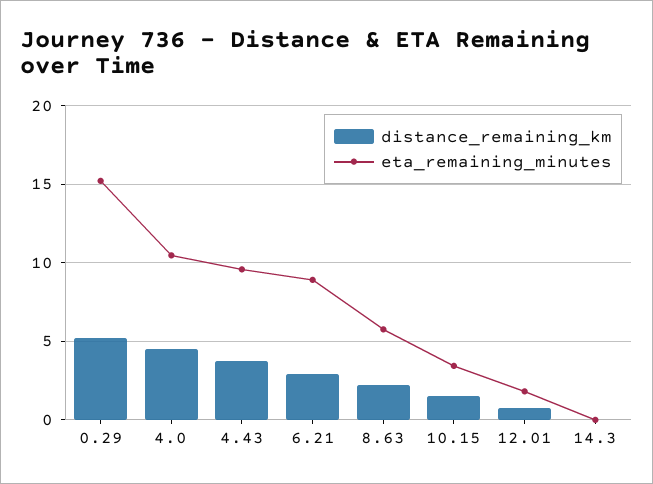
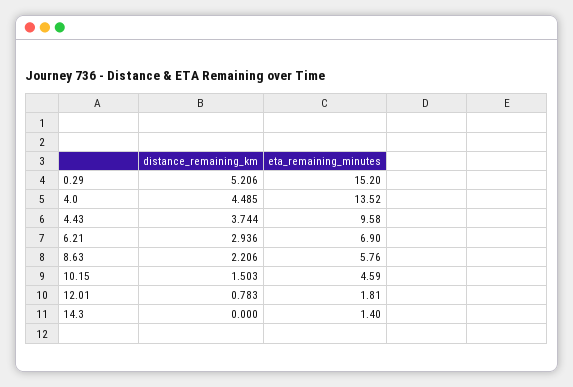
  {
    "distance_remaining_km": {
      "0.29": 5.206,
      "4.0": 4.485,
      "4.43": 3.744,
      "6.21": 2.936,
      "8.63": 2.206,
      "10.15": 1.503,
      "12.01": 0.783,
      "14.3": 0
    },
    "eta_remaining_minutes": {
      "0.29": 15.2,
-     "4.0": 10.5,
+     "4.0": 13.52,
      "4.43": 9.58,
-     "6.21": 9,
+     "6.21": 6.9,
      "8.63": 5.76,
-     "10.15": 3.5,
+     "10.15": 4.59,
      "12.01": 1.81,
-     "14.3": 0
+     "14.3": 1.4
    }
  }

